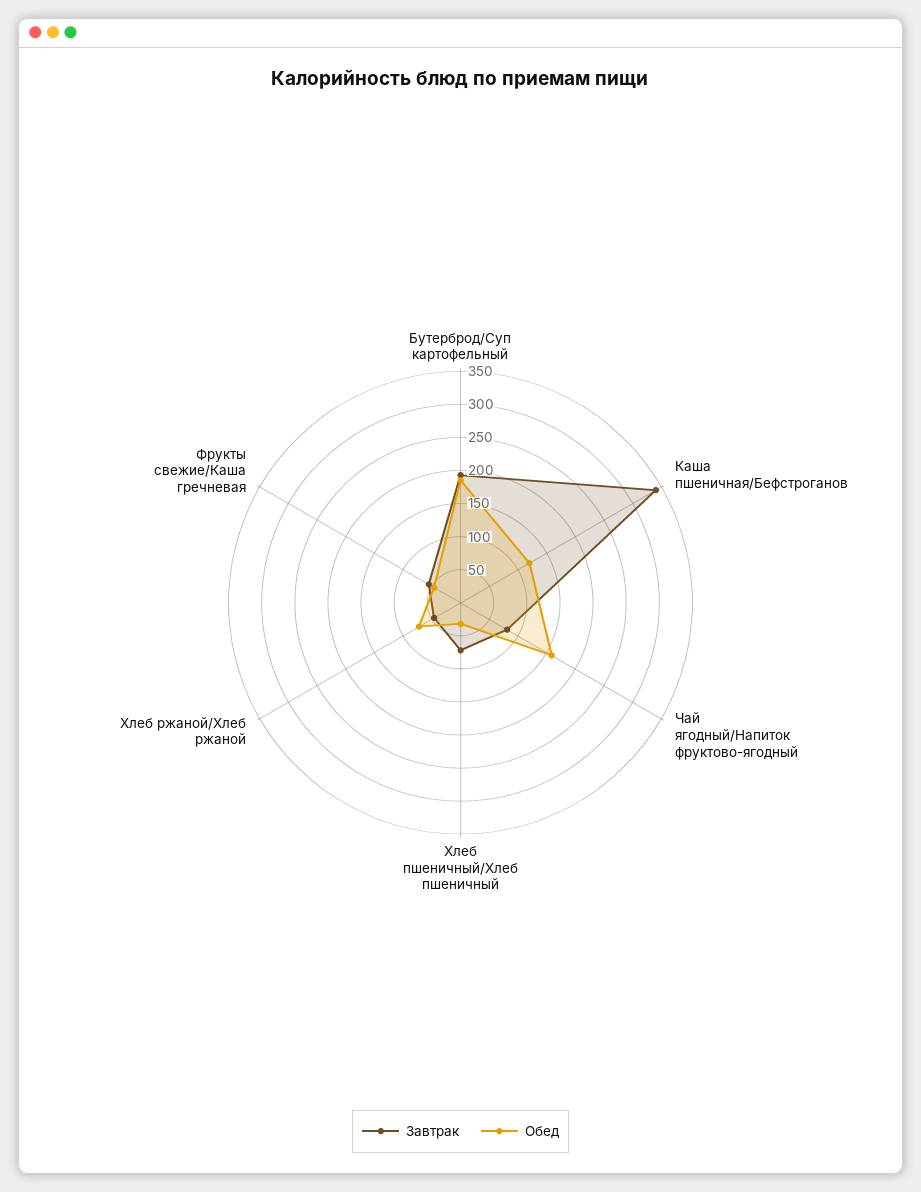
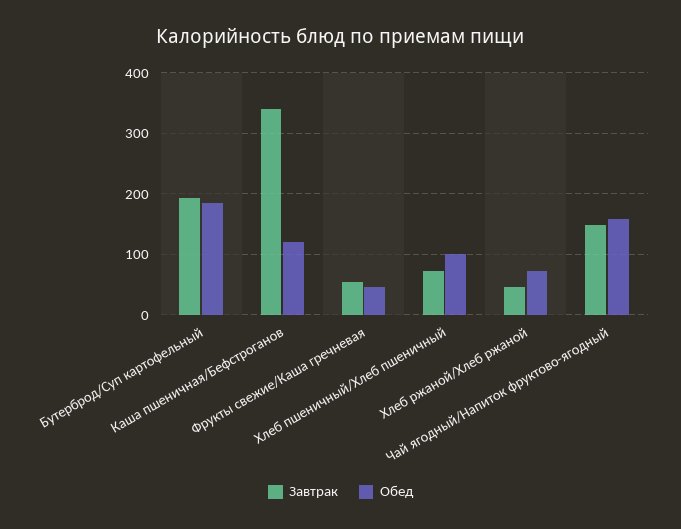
  {
    "Завтрак": {
      "Бутерброд/Суп картофельный": 190,
      "Каша пшеничная/Бефстроганов": 340,
-     "Чай ягодный/Напиток фруктово-ягодный": 75,
+     "Чай ягодный/Напиток фруктово-ягодный": 150,
      "Хлеб пшеничный/Хлеб пшеничный": 70,
      "Хлеб ржаной/Хлеб ржаной": 50,
      "Фрукты свежие/Каша гречневая": 60
    },
    "Обед": {
      "Бутерброд/Суп картофельный": 180,
      "Каша пшеничная/Бефстроганов": 120,
      "Чай ягодный/Напиток фруктово-ягодный": 160,
-     "Хлеб пшеничный/Хлеб пшеничный": 25,
+     "Хлеб пшеничный/Хлеб пшеничный": 100,
      "Хлеб ржаной/Хлеб ржаной": 70,
      "Фрукты свежие/Каша гречневая": 50
    }
  }

